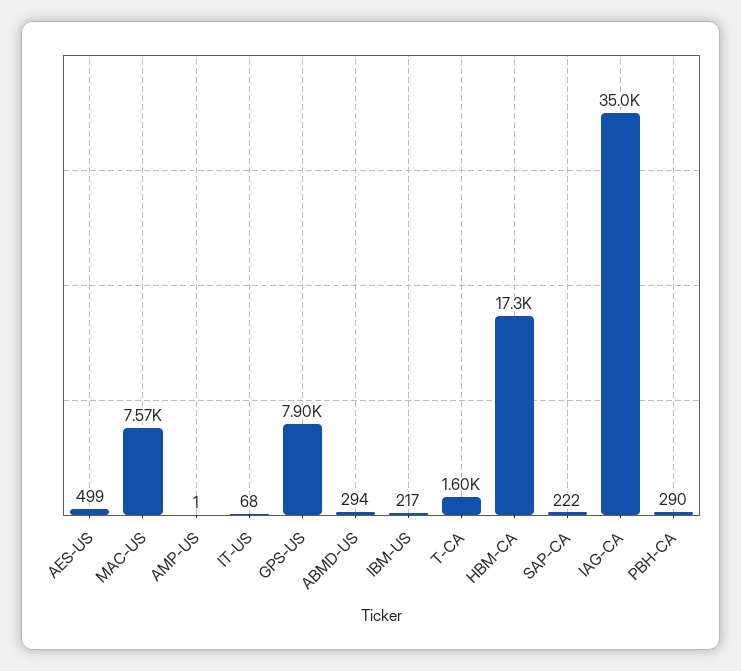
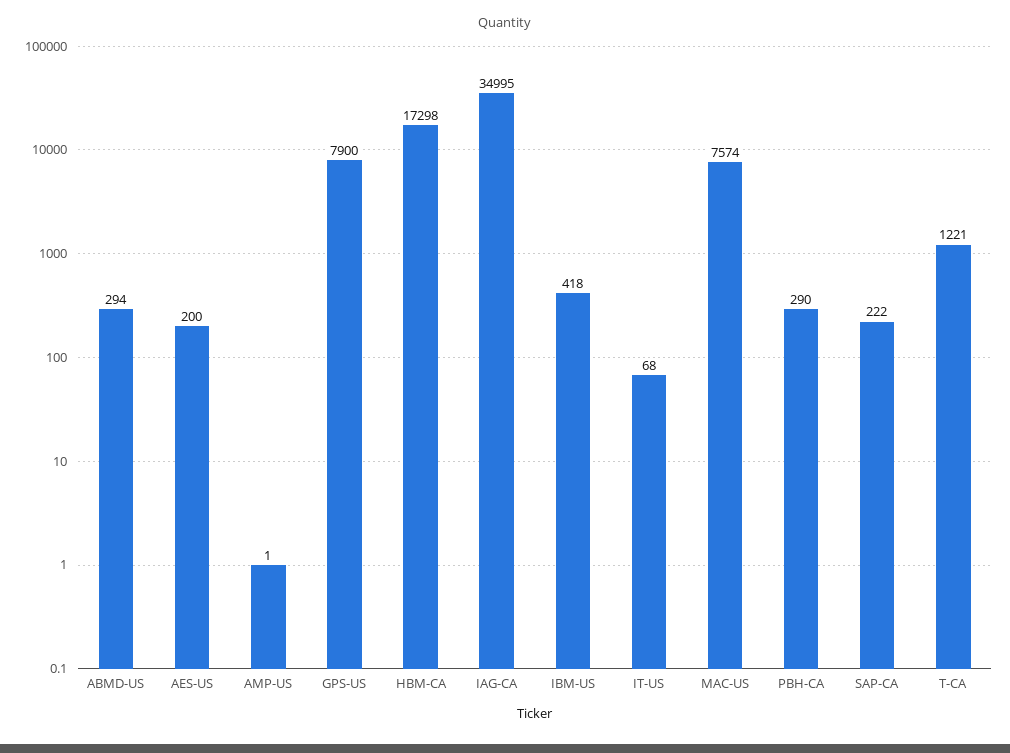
  {
-   "AES-US": 499,
+   "AES-US": 200,
    "MAC-US": 7574,
    "AMP-US": 1,
    "IT-US": 68,
    "GPS-US": 7900,
    "ABMD-US": 294,
-   "IBM-US": 217,
+   "IBM-US": 418,
-   "T-CA": 1600,
+   "T-CA": 1221,
    "HBM-CA": 17298,
    "SAP-CA": 222,
    "IAG-CA": 34995,
    "PBH-CA": 290
  }

